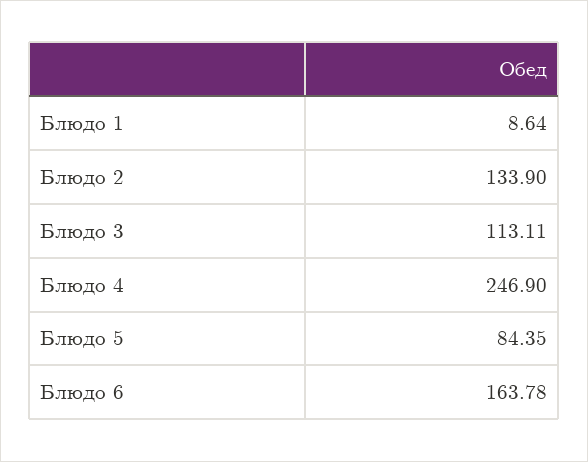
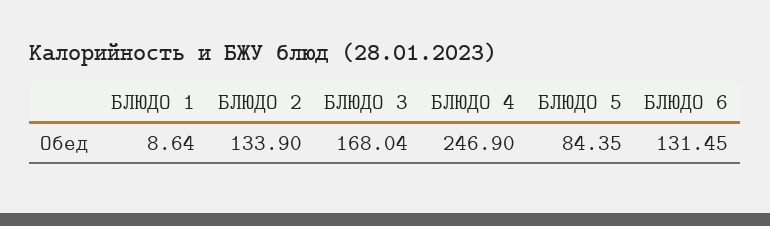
  {
    "Блюдо 1": 8.64,
    "Блюдо 2": 133.9,
-   "Блюдо 3": 113.11,
+   "Блюдо 3": 168.04,
    "Блюдо 4": 246.9,
    "Блюдо 5": 84.35,
-   "Блюдо 6": 163.78
+   "Блюдо 6": 131.45
  }

